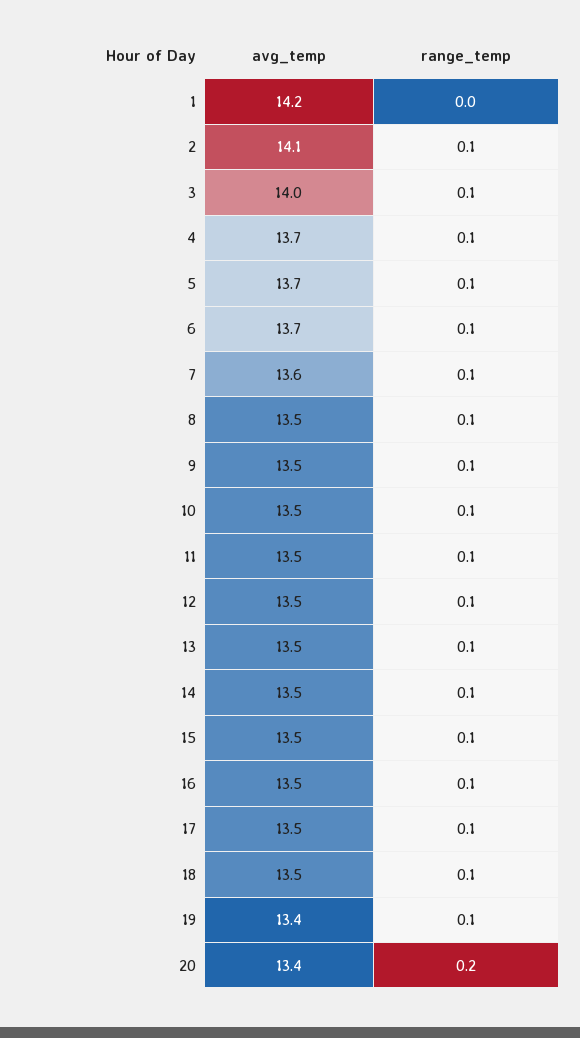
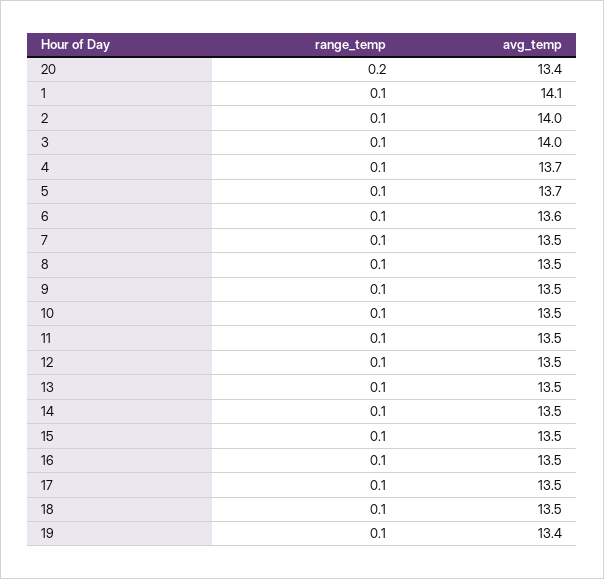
  {
    "avg_temp": {
-     "1": 14.2,
+     "1": 14.1,
-     "2": 14.1,
+     "2": 14,
      "3": 14,
      "4": 13.7,
      "5": 13.7,
-     "6": 13.7,
+     "6": 13.6,
-     "7": 13.6,
+     "7": 13.5,
      "8": 13.5,
      "9": 13.5,
      "10": 13.5,
      "11": 13.5,
      "12": 13.5,
      "13": 13.5,
      "14": 13.5,
      "15": 13.5,
      "16": 13.5,
      "17": 13.5,
      "18": 13.5,
      "19": 13.4,
      "20": 13.4
    },
    "range_temp": {
-     "1": 0,
+     "1": 0.1,
      "2": 0.1,
      "3": 0.1,
      "4": 0.1,
      "5": 0.1,
      "6": 0.1,
      "7": 0.1,
      "8": 0.1,
      "9": 0.1,
      "10": 0.1,
      "11": 0.1,
      "12": 0.1,
      "13": 0.1,
      "14": 0.1,
      "15": 0.1,
      "16": 0.1,
      "17": 0.1,
      "18": 0.1,
      "19": 0.1,
      "20": 0.2
    }
  }

